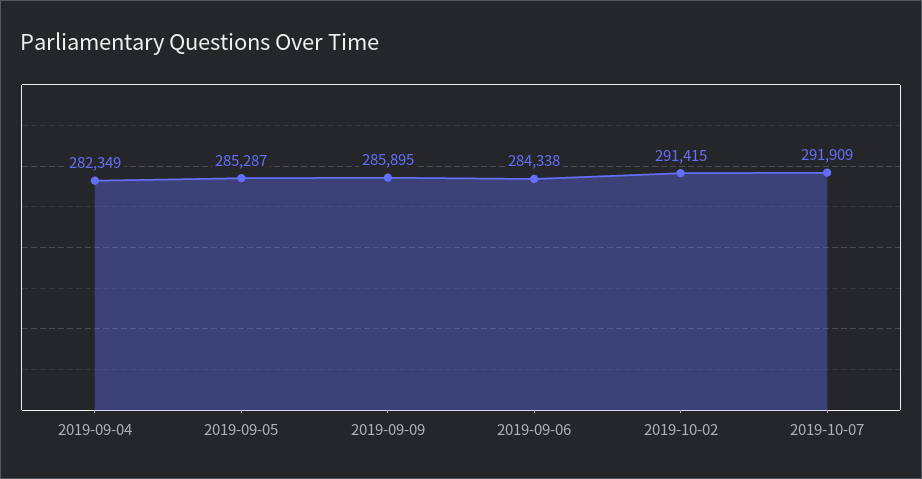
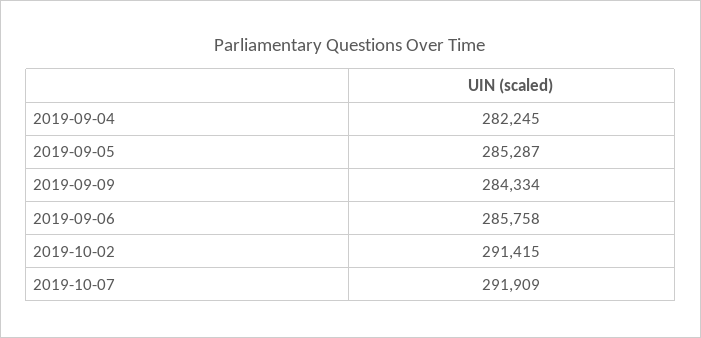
  {
-   "2019-09-04": 282349,
+   "2019-09-04": 282245,
    "2019-09-05": 285287,
-   "2019-09-09": 285895,
+   "2019-09-09": 284334,
-   "2019-09-06": 284338,
+   "2019-09-06": 285758,
    "2019-10-02": 291415,
    "2019-10-07": 291909
  }

